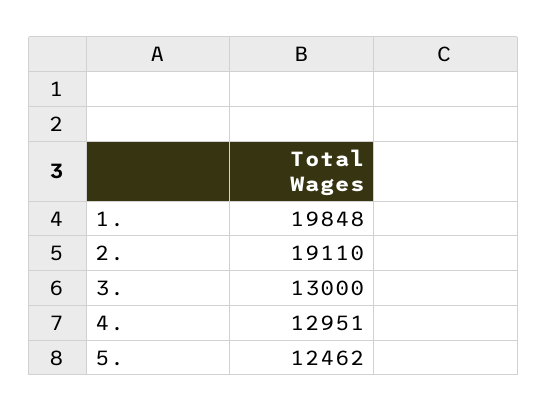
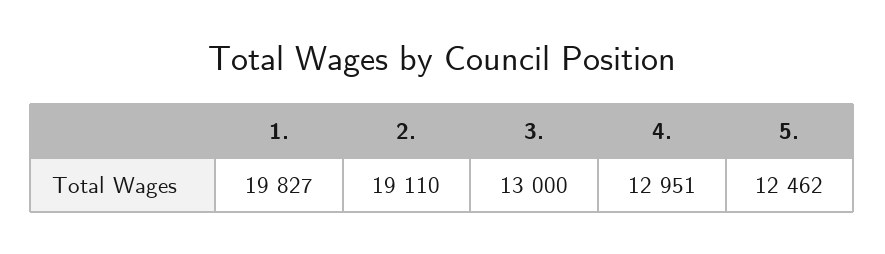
  {
-   "1.": 19848,
+   "1.": 19827,
    "2.": 19110,
    "3.": 13000,
    "4.": 12951,
    "5.": 12462
  }

